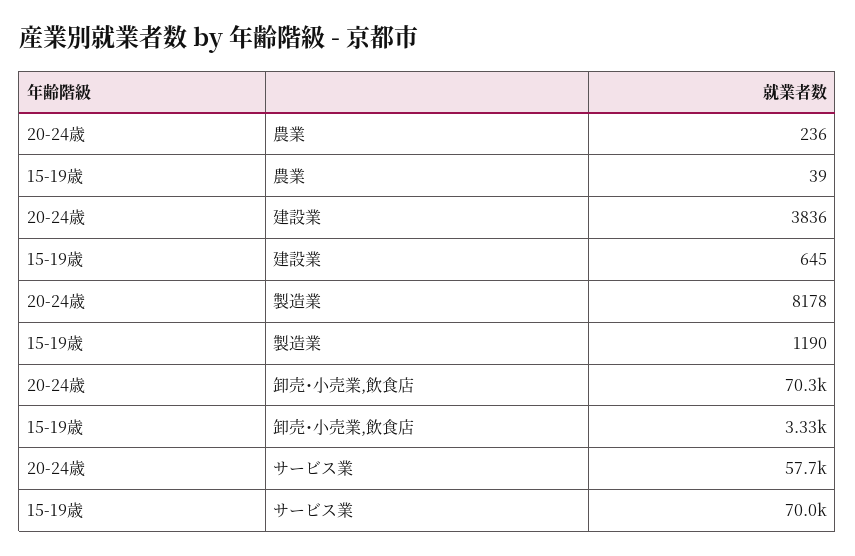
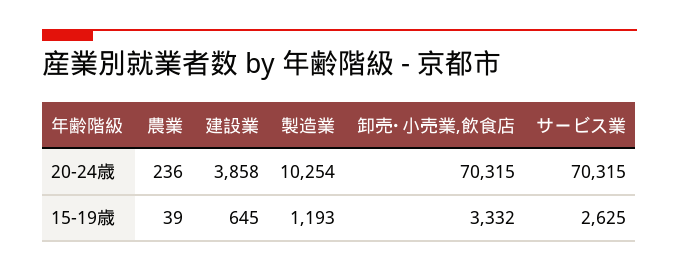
  {
    "20-24歳": {
      "農業": 236,
-     "建設業": 3836,
+     "建設業": 3858,
-     "製造業": 8178,
+     "製造業": 10254,
      "卸売･小売業,飲食店": 70315,
-     "サービス業": 57700
+     "サービス業": 70315
    },
    "15-19歳": {
      "農業": 39,
      "建設業": 645,
-     "製造業": 1190,
+     "製造業": 1193,
      "卸売･小売業,飲食店": 3332,
-     "サービス業": 70000
+     "サービス業": 2625
    }
  }

